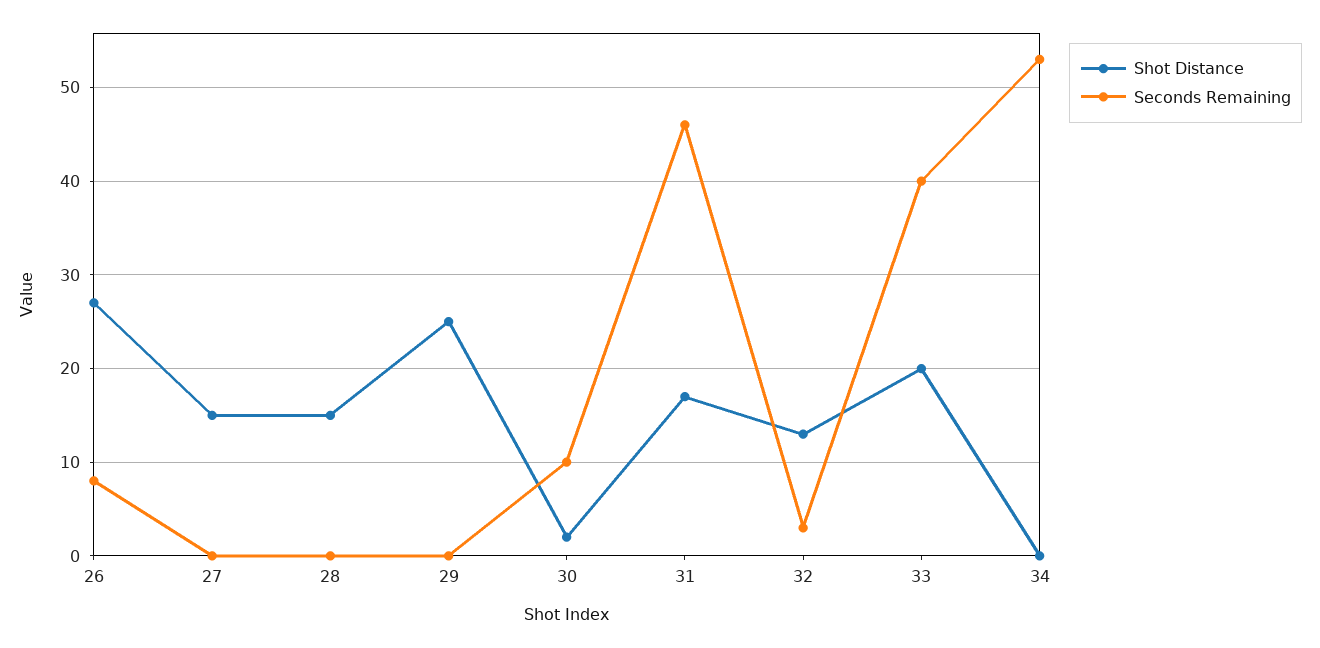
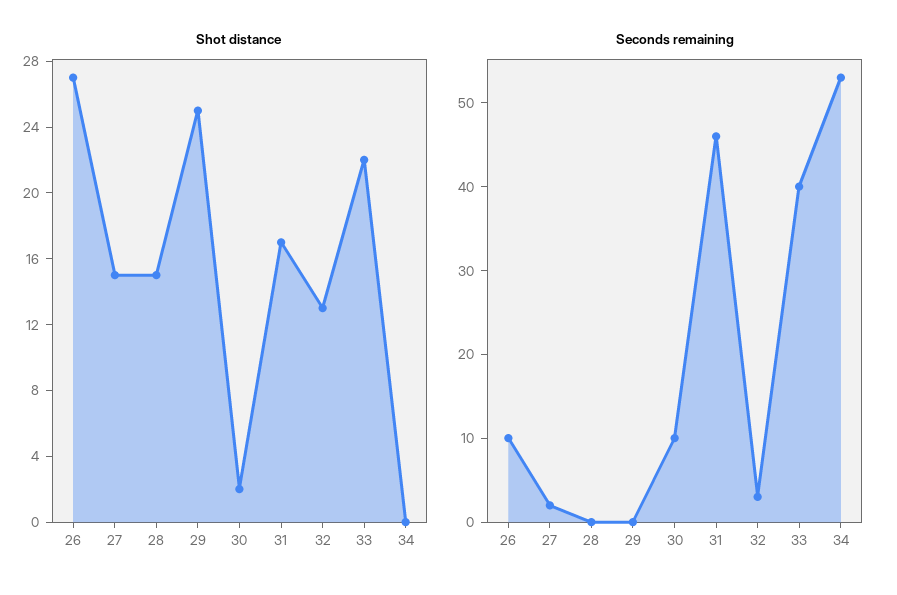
  {
    "Shot Distance": {
      "26": 27,
      "27": 15,
      "28": 15,
      "29": 25,
      "30": 2,
      "31": 17,
      "32": 13,
-     "33": 20,
+     "33": 22,
      "34": 0
    },
    "Seconds Remaining": {
-     "26": 8,
+     "26": 10,
-     "27": 0,
+     "27": 2,
      "28": 0,
      "29": 0,
      "30": 10,
      "31": 46,
      "32": 3,
      "33": 40,
      "34": 53
    }
  }

